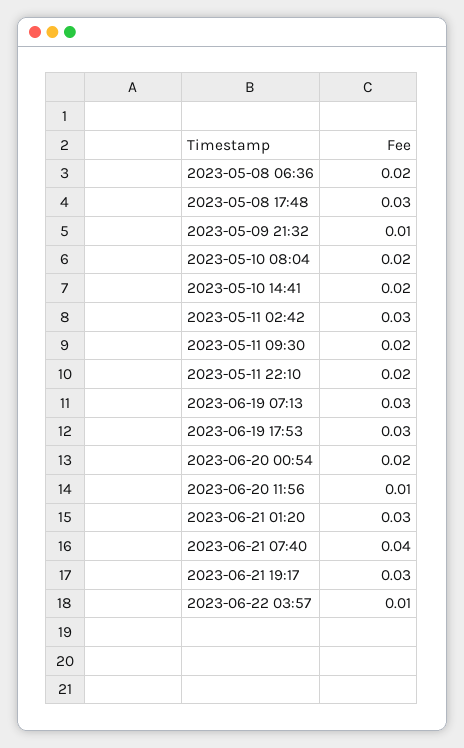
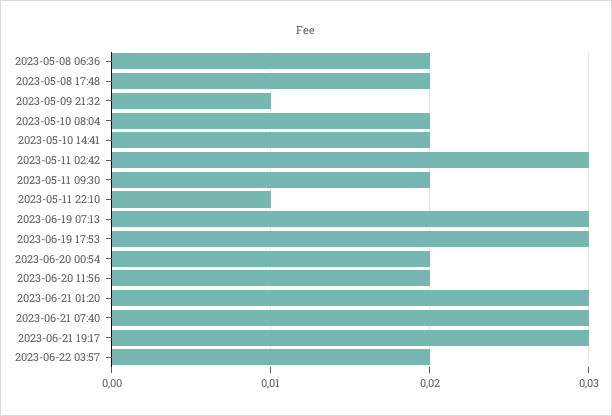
  {
    "2023-05-08 06:36": 0.02,
-   "2023-05-08 17:48": 0.03,
+   "2023-05-08 17:48": 0.02,
    "2023-05-09 21:32": 0.01,
    "2023-05-10 08:04": 0.02,
    "2023-05-10 14:41": 0.02,
    "2023-05-11 02:42": 0.03,
    "2023-05-11 09:30": 0.02,
-   "2023-05-11 22:10": 0.02,
+   "2023-05-11 22:10": 0.01,
    "2023-06-19 07:13": 0.03,
    "2023-06-19 17:53": 0.03,
    "2023-06-20 00:54": 0.02,
-   "2023-06-20 11:56": 0.01,
+   "2023-06-20 11:56": 0.02,
    "2023-06-21 01:20": 0.03,
-   "2023-06-21 07:40": 0.04,
+   "2023-06-21 07:40": 0.03,
    "2023-06-21 19:17": 0.03,
-   "2023-06-22 03:57": 0.01
+   "2023-06-22 03:57": 0.02
  }

